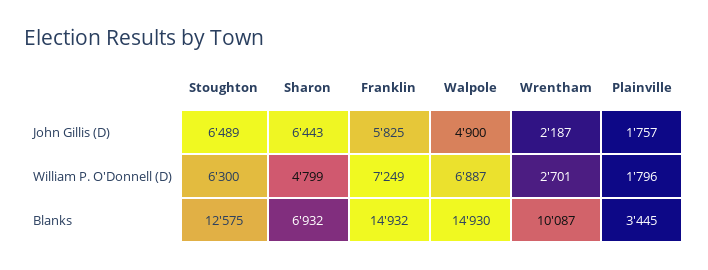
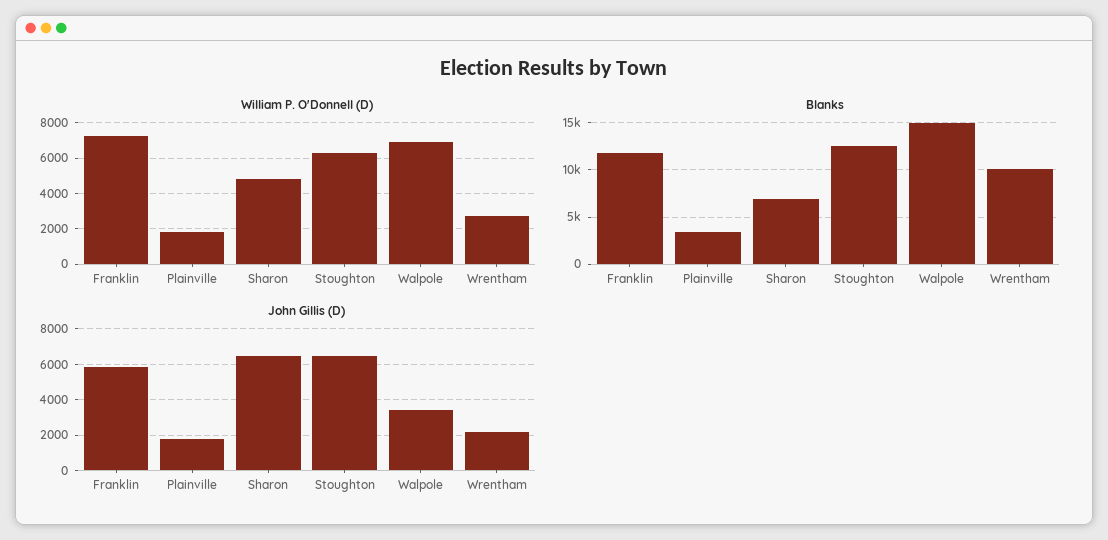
  {
    "John Gillis (D)": {
      "Stoughton": 6489,
      "Sharon": 6443,
      "Franklin": 5825,
-     "Walpole": 4900,
+     "Walpole": 3500,
      "Wrentham": 2187,
      "Plainville": 1757
    },
    "William P. O'Donnell (D)": {
      "Stoughton": 6300,
      "Sharon": 4799,
      "Franklin": 7249,
      "Walpole": 6887,
      "Wrentham": 2701,
      "Plainville": 1796
    },
    "Blanks": {
      "Stoughton": 12575,
      "Sharon": 6932,
-     "Franklin": 14932,
+     "Franklin": 12000,
      "Walpole": 14930,
      "Wrentham": 10087,
      "Plainville": 3445
    }
  }

